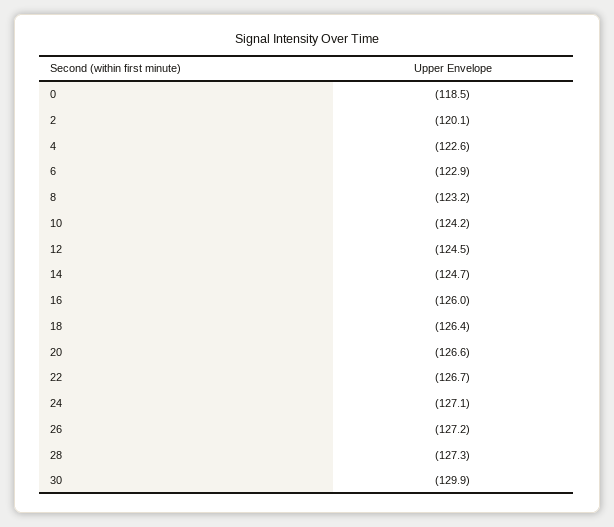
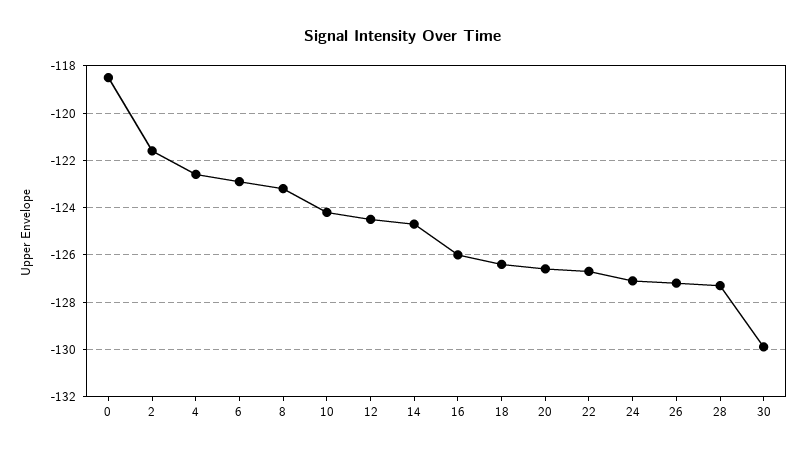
  {
    "0": -118.5,
-   "2": -120.1,
+   "2": -121.5,
    "4": -122.6,
    "6": -122.9,
    "8": -123.2,
    "10": -124.2,
    "12": -124.5,
    "14": -124.7,
    "16": -126,
    "18": -126.4,
    "20": -126.6,
    "22": -126.7,
    "24": -127.1,
    "26": -127.2,
    "28": -127.3,
    "30": -129.9
  }

